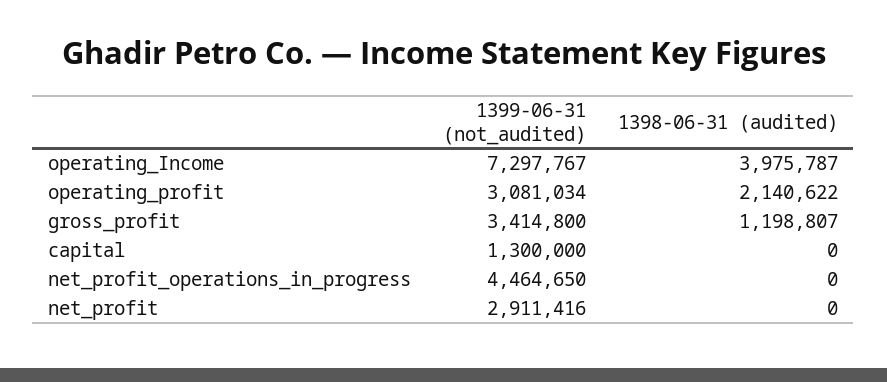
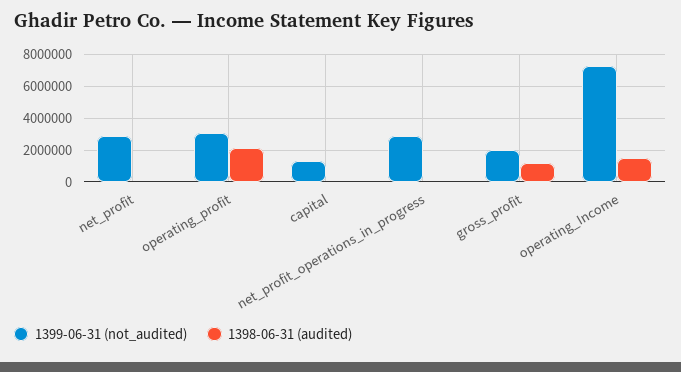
  {
    "1399-06-31 (not_audited)": {
      "operating_Income": 7297767,
      "operating_profit": 3081034,
-     "gross_profit": 3414800,
+     "gross_profit": 2000000,
      "capital": 1300000,
-     "net_profit_operations_in_progress": 4464650,
+     "net_profit_operations_in_progress": 3000000,
      "net_profit": 2911416
    },
    "1398-06-31 (audited)": {
-     "operating_Income": 3975787,
+     "operating_Income": 1500000,
      "operating_profit": 2140622,
      "gross_profit": 1198807,
      "capital": 0,
      "net_profit_operations_in_progress": 0,
      "net_profit": 0
    }
  }

